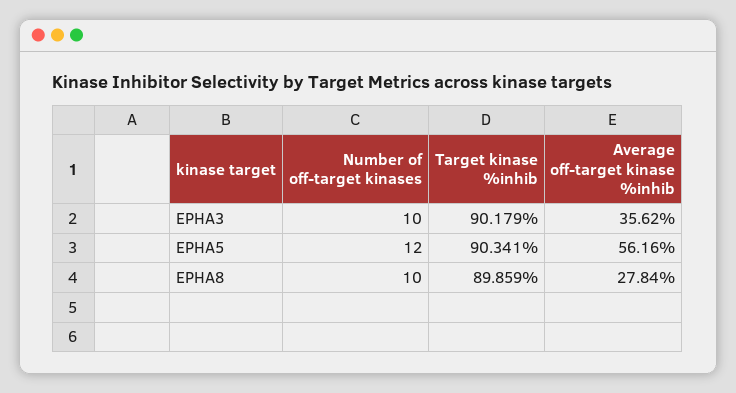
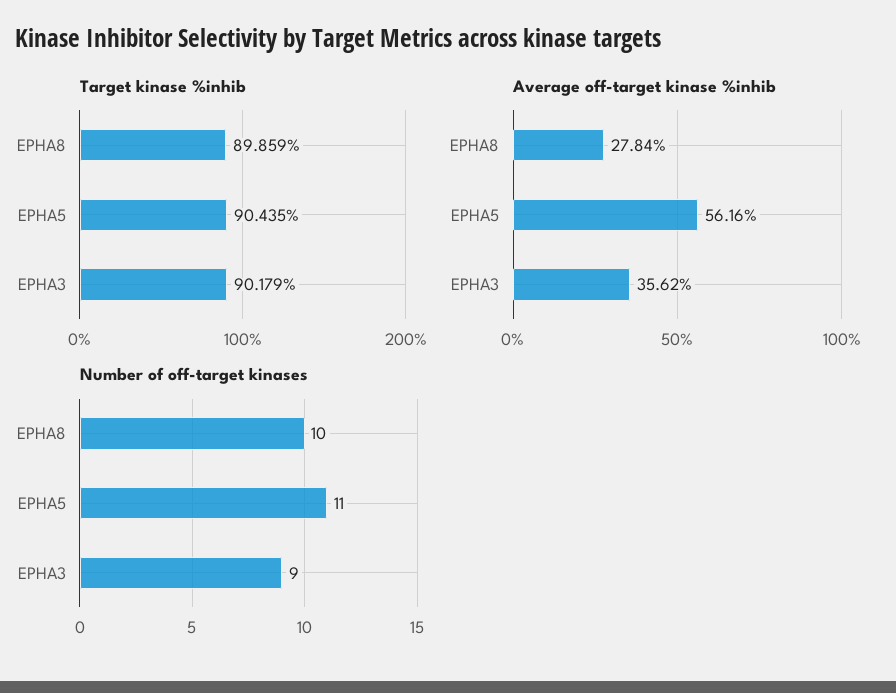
  {
    "Number of off-target kinases": {
-     "EPHA3": 10,
+     "EPHA3": 9,
-     "EPHA5": 12,
+     "EPHA5": 11,
      "EPHA8": 10
    },
    "Target kinase %inhib": {
      "EPHA3": 90.179,
-     "EPHA5": 90.341,
+     "EPHA5": 90.435,
      "EPHA8": 89.859
    },
    "Average off-target kinase %inhib": {
      "EPHA3": 35.62,
      "EPHA5": 56.16,
      "EPHA8": 27.84
    }
  }

